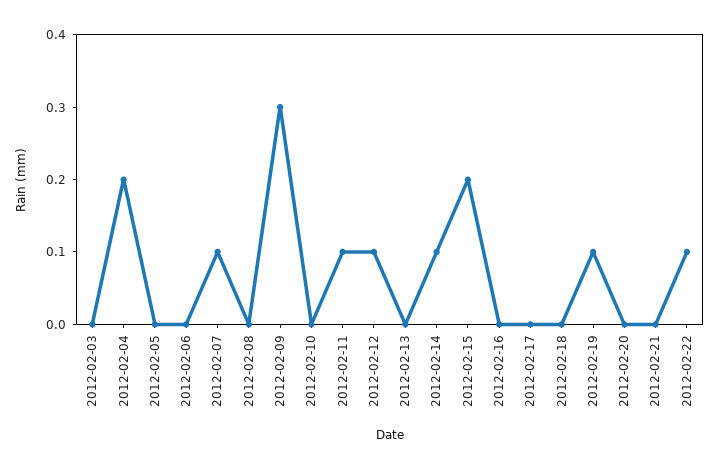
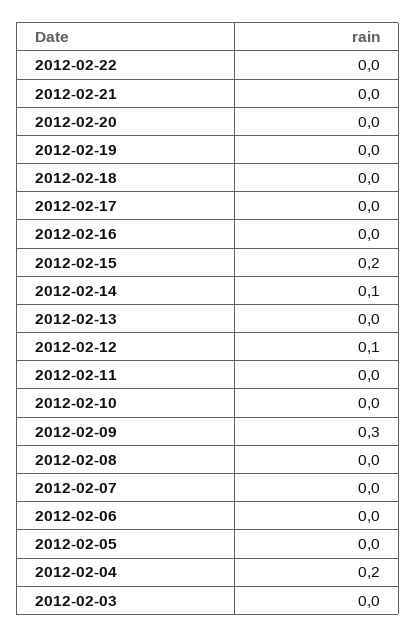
  {
    "2012-02-03": 0,
    "2012-02-04": 0.2,
    "2012-02-05": 0,
    "2012-02-06": 0,
-   "2012-02-07": 0.1,
+   "2012-02-07": 0,
    "2012-02-08": 0,
    "2012-02-09": 0.3,
    "2012-02-10": 0,
-   "2012-02-11": 0.1,
+   "2012-02-11": 0,
    "2012-02-12": 0.1,
    "2012-02-13": 0,
    "2012-02-14": 0.1,
    "2012-02-15": 0.2,
    "2012-02-16": 0,
    "2012-02-17": 0,
    "2012-02-18": 0,
-   "2012-02-19": 0.1,
+   "2012-02-19": 0,
    "2012-02-20": 0,
    "2012-02-21": 0,
-   "2012-02-22": 0.1
+   "2012-02-22": 0
  }

